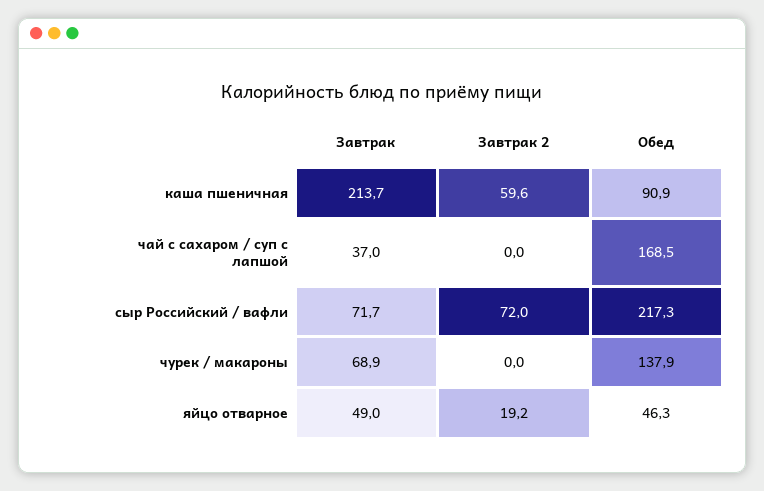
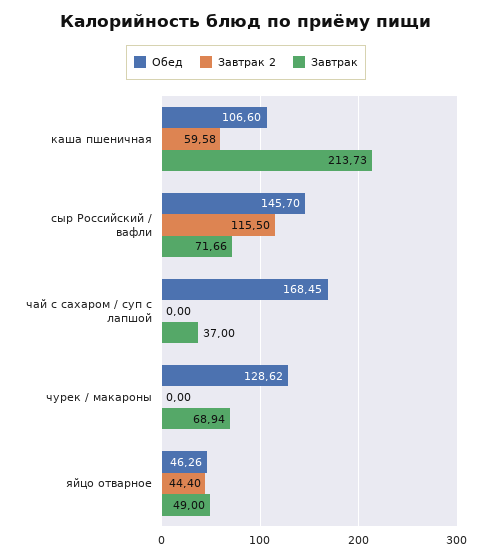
  {
    "Завтрак": {
      "каша пшеничная": 213.73,
      "чай с сахаром / суп с лапшой": 37,
      "сыр Российский / вафли": 71.66,
      "чурек / макароны": 68.94,
      "яйцо отварное": 49
    },
    "Завтрак 2": {
      "каша пшеничная": 59.58,
      "чай с сахаром / суп с лапшой": 0,
-     "сыр Российский / вафли": 72,
+     "сыр Российский / вафли": 115.5,
      "чурек / макароны": 0,
-     "яйцо отварное": 19.2
+     "яйцо отварное": 44.4
    },
    "Обед": {
-     "каша пшеничная": 90.9,
+     "каша пшеничная": 106.6,
      "чай с сахаром / суп с лапшой": 168.45,
-     "сыр Российский / вафли": 217.3,
+     "сыр Российский / вафли": 145.7,
-     "чурек / макароны": 137.9,
+     "чурек / макароны": 128.62,
      "яйцо отварное": 46.26
    }
  }

